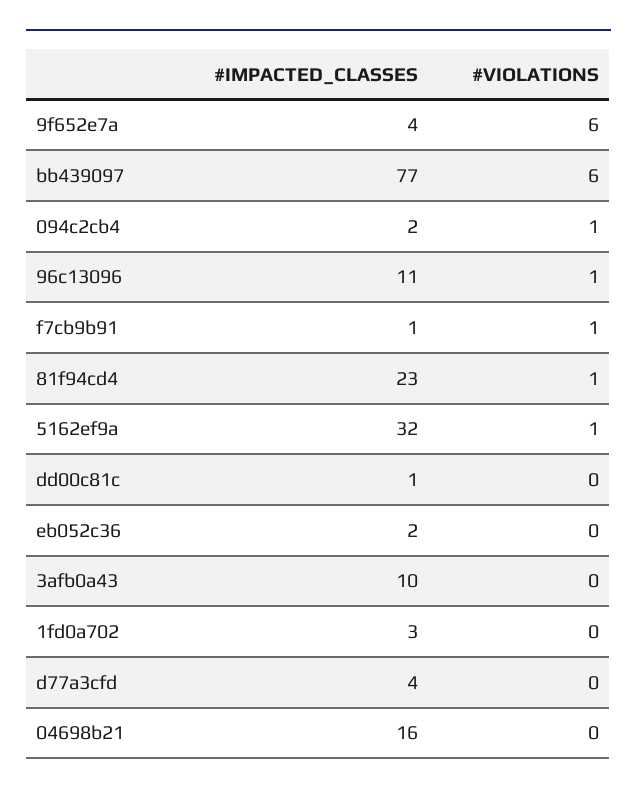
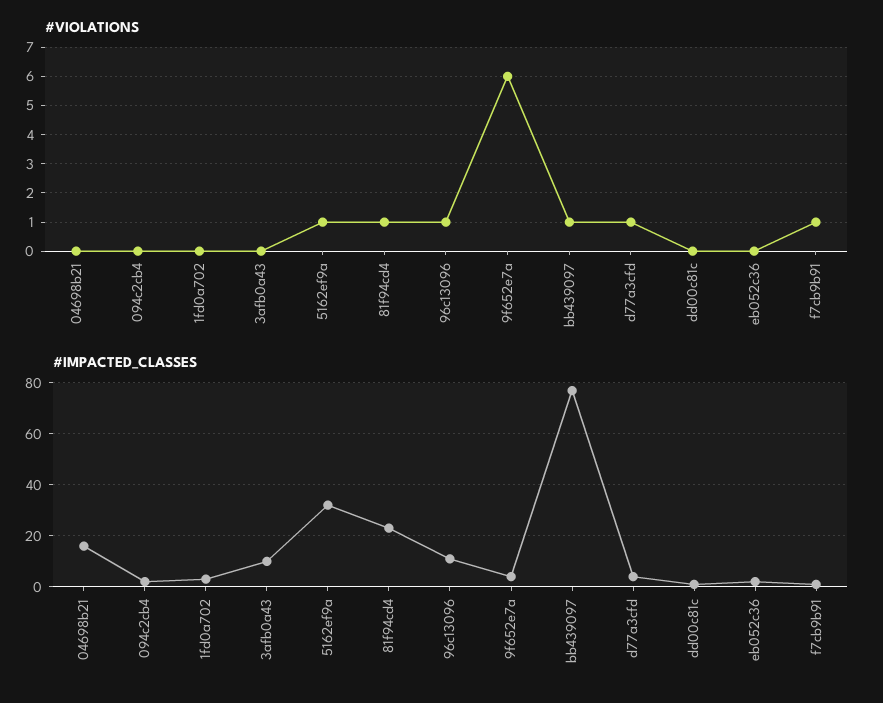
  {
    "#IMPACTED_CLASSES": {
      "9f652e7a": 4,
      "bb439097": 77,
      "094c2cb4": 2,
      "96c13096": 11,
      "f7cb9b91": 1,
      "81f94cd4": 23,
      "5162ef9a": 32,
      "dd00c81c": 1,
      "eb052c36": 2,
      "3afb0a43": 10,
      "1fd0a702": 3,
      "d77a3cfd": 4,
      "04698b21": 16
    },
    "#VIOLATIONS": {
      "9f652e7a": 6,
-     "bb439097": 6,
+     "bb439097": 1,
-     "094c2cb4": 1,
+     "094c2cb4": 0,
      "96c13096": 1,
      "f7cb9b91": 1,
      "81f94cd4": 1,
      "5162ef9a": 1,
      "dd00c81c": 0,
      "eb052c36": 0,
      "3afb0a43": 0,
      "1fd0a702": 0,
-     "d77a3cfd": 0,
+     "d77a3cfd": 1,
      "04698b21": 0
    }
  }

